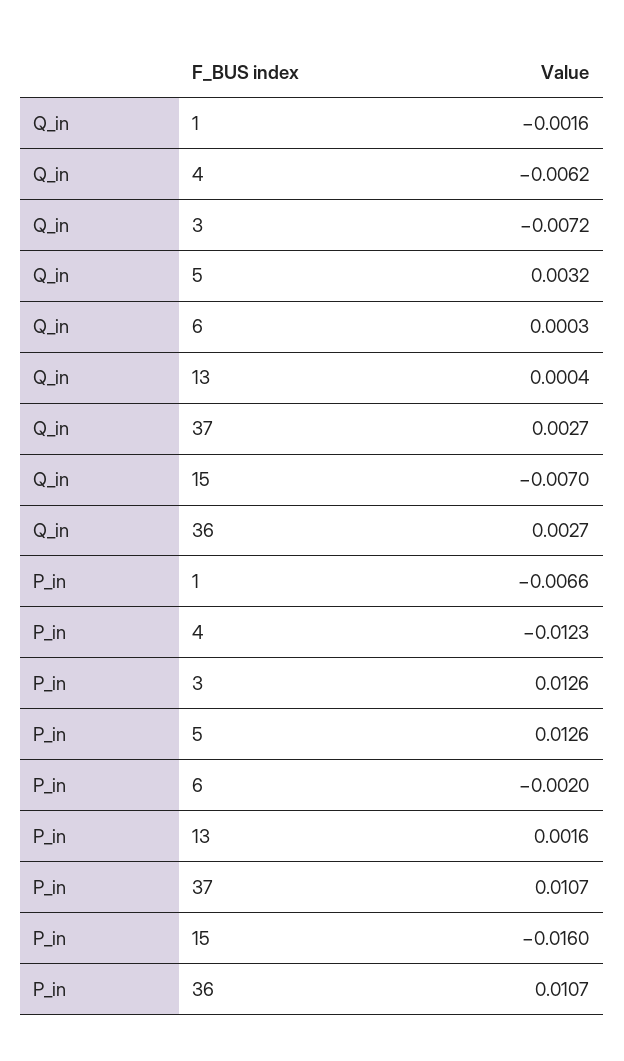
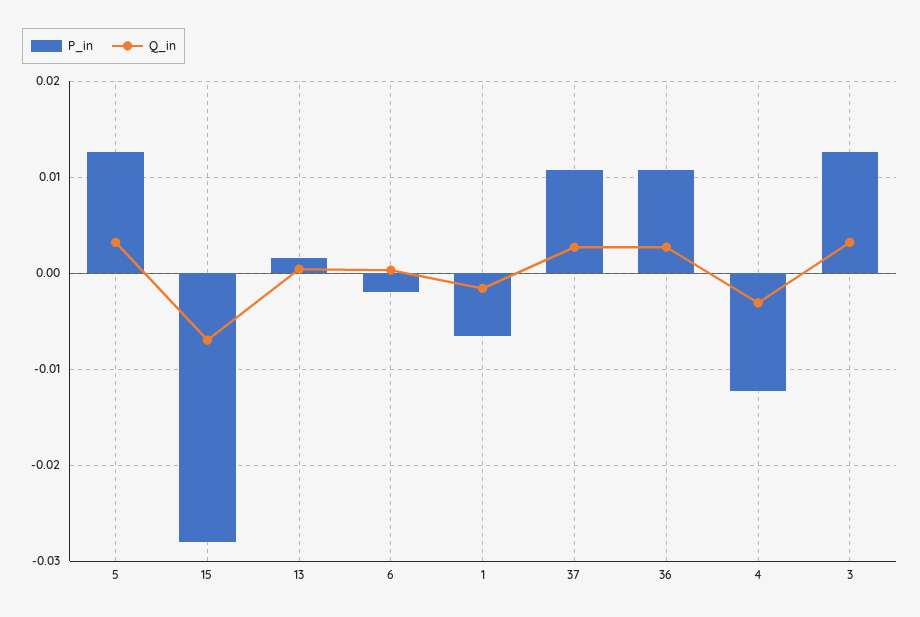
  {
    "Q_in": {
      "1": -0.0016,
-     "4": -0.0062,
+     "4": -0.003,
-     "3": -0.0072,
+     "3": 0.003,
      "5": 0.0032,
      "6": 0.0003,
      "13": 0.0004,
      "37": 0.0027,
      "15": -0.007,
      "36": 0.0027
    },
    "P_in": {
      "1": -0.0066,
      "4": -0.0123,
      "3": 0.0126,
      "5": 0.0126,
      "6": -0.002,
      "13": 0.0016,
      "37": 0.0107,
-     "15": -0.016,
+     "15": -0.028,
      "36": 0.0107
    }
  }

